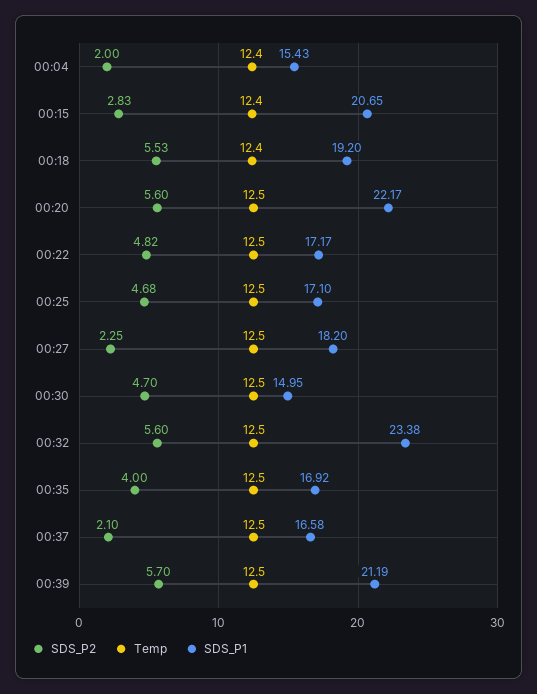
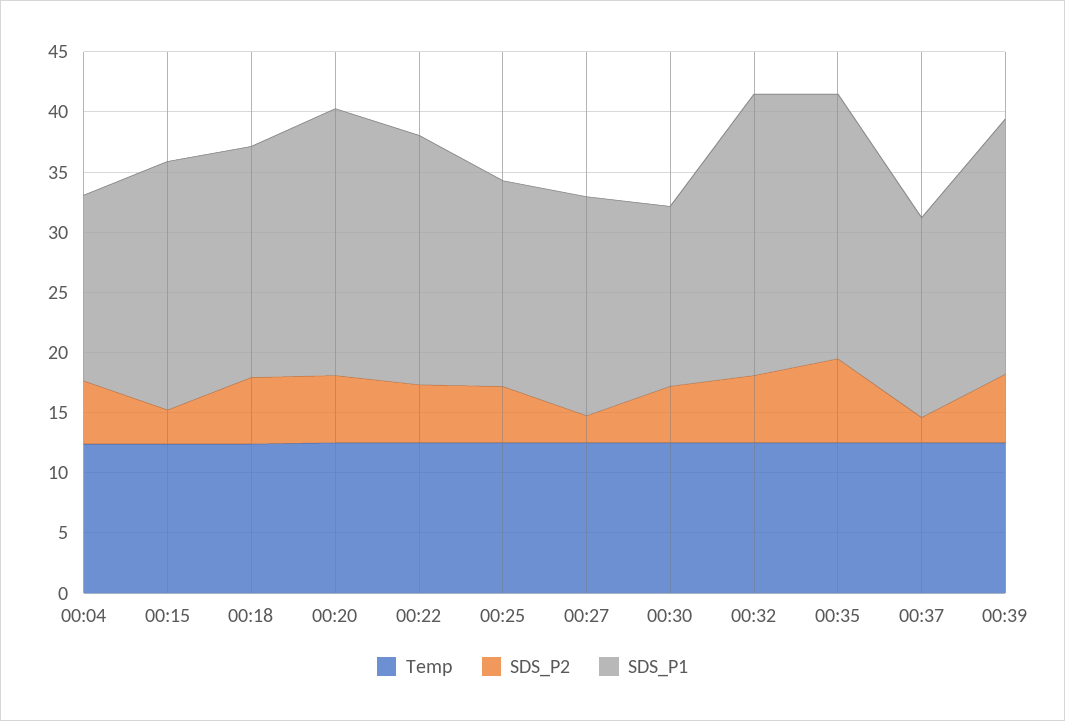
  {
    "SDS_P2": {
-     "00:04": 2,
+     "00:04": 5,
      "00:15": 2.83,
      "00:18": 5.53,
      "00:20": 5.6,
      "00:22": 4.82,
      "00:25": 4.68,
      "00:27": 2.25,
      "00:30": 4.7,
      "00:32": 5.6,
-     "00:35": 4,
+     "00:35": 7,
      "00:37": 2.1,
      "00:39": 5.7
    },
    "Temp": {
      "00:04": 12.4,
      "00:15": 12.4,
      "00:18": 12.4,
      "00:20": 12.5,
      "00:22": 12.5,
      "00:25": 12.5,
      "00:27": 12.5,
      "00:30": 12.5,
      "00:32": 12.5,
      "00:35": 12.5,
      "00:37": 12.5,
      "00:39": 12.5
    },
    "SDS_P1": {
      "00:04": 15.43,
      "00:15": 20.65,
      "00:18": 19.2,
      "00:20": 22.17,
-     "00:22": 17.17,
+     "00:22": 21,
      "00:25": 17.1,
      "00:27": 18.2,
      "00:30": 14.95,
      "00:32": 23.38,
-     "00:35": 16.92,
+     "00:35": 22,
      "00:37": 16.58,
      "00:39": 21.19
    }
  }

